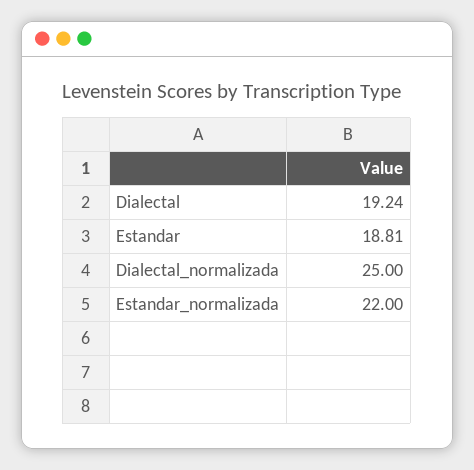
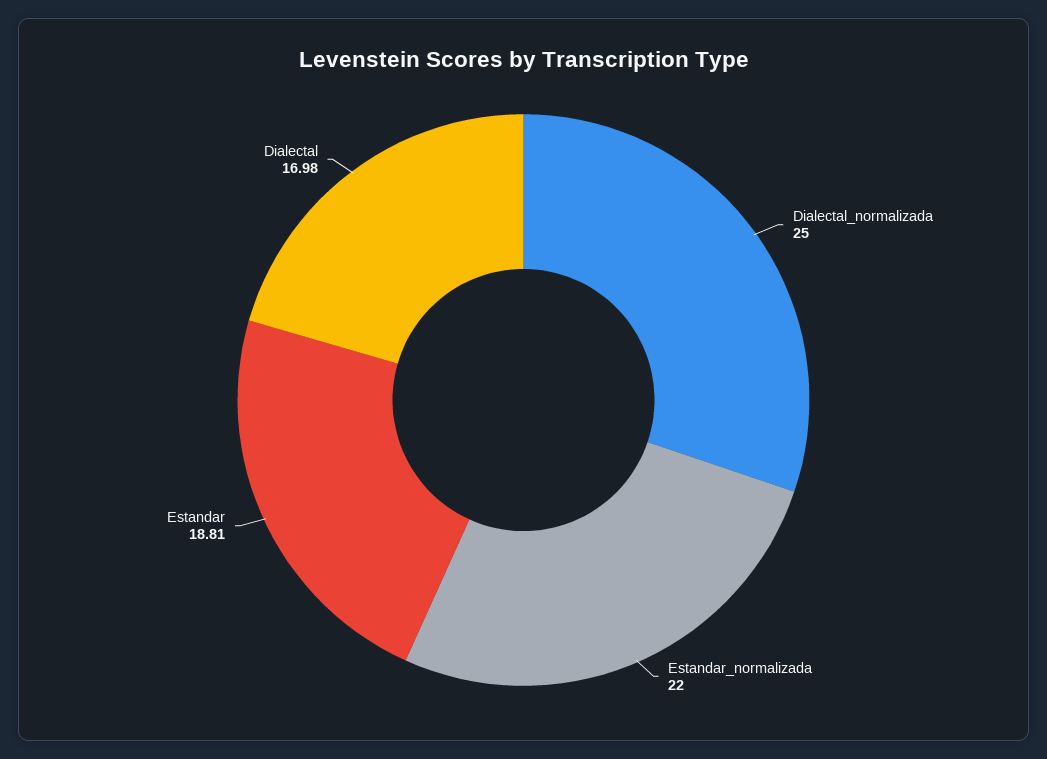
  {
-   "Dialectal": 19.24,
+   "Dialectal": 16.98,
    "Estandar": 18.81,
    "Dialectal_normalizada": 25,
    "Estandar_normalizada": 22
  }

